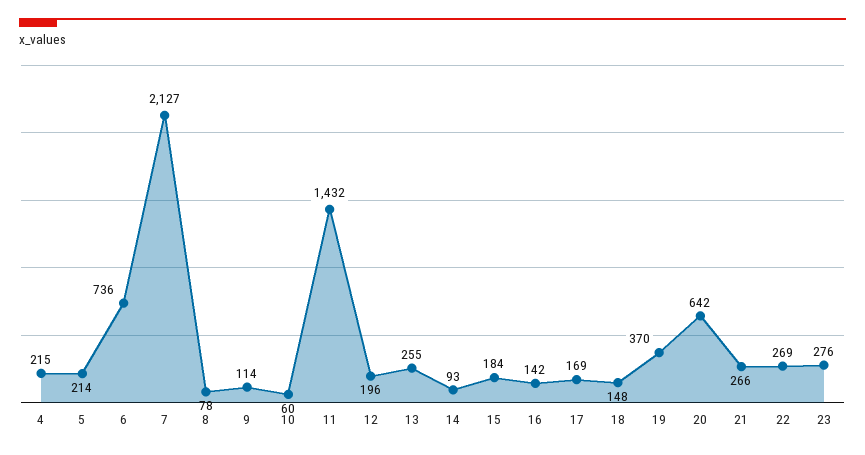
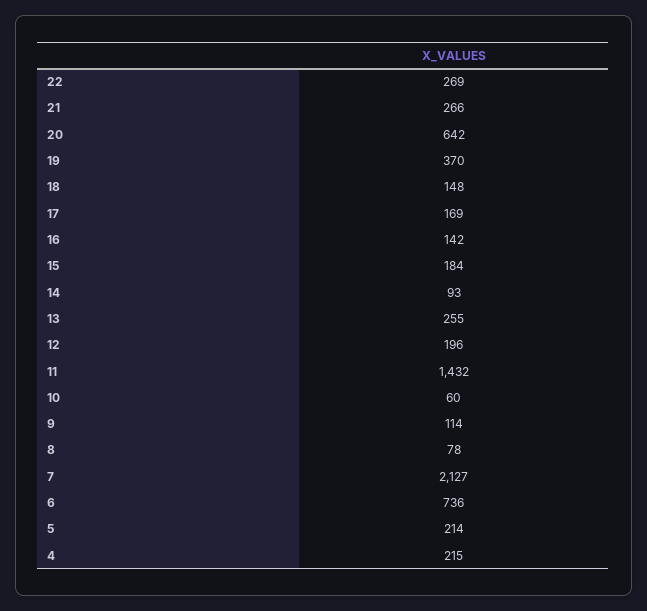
  {
    "4": 215,
    "5": 214,
    "6": 736,
    "7": 2127,
    "8": 78,
    "9": 114,
    "10": 60,
    "11": 1432,
    "12": 196,
    "13": 255,
    "14": 93,
    "15": 184,
    "16": 142,
    "17": 169,
    "18": 148,
    "19": 370,
    "20": 642,
    "21": 266,
-   "22": 269,
+   "22": 269
-   "23": 276
  }

